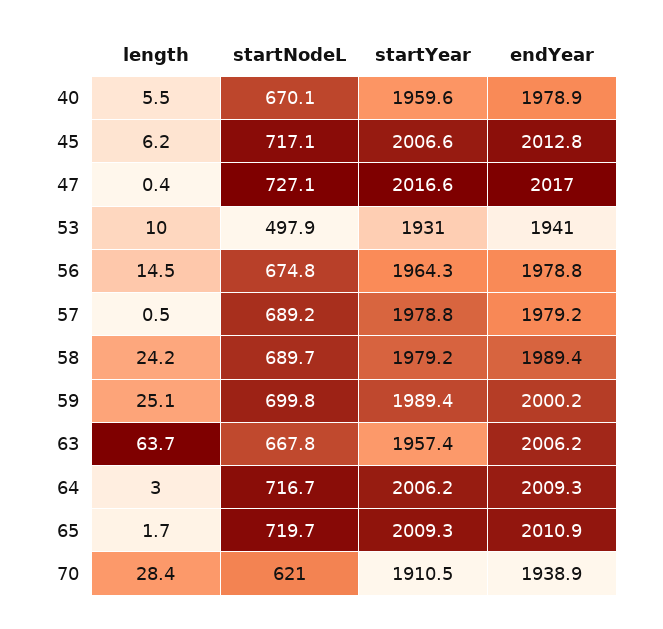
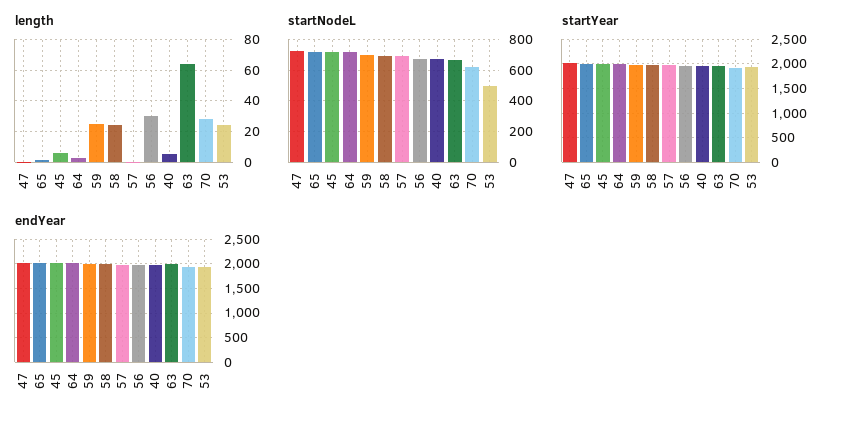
  {
    "length": {
      "40": 5.5,
      "45": 6.2,
      "47": 0.4,
-     "53": 10,
+     "53": 25,
-     "56": 14.5,
+     "56": 30,
      "57": 0.5,
      "58": 24.2,
      "59": 25.1,
      "63": 63.7,
      "64": 3,
      "65": 1.7,
      "70": 28.4
    },
    "startNodeL": {
      "40": 670.1,
      "45": 717.1,
      "47": 727.1,
      "53": 497.9,
      "56": 674.8,
      "57": 689.2,
      "58": 689.7,
      "59": 699.8,
      "63": 667.8,
      "64": 716.7,
      "65": 719.7,
      "70": 621
    },
    "startYear": {
      "40": 1959.6,
      "45": 2006.6,
      "47": 2016.6,
      "53": 1931,
      "56": 1964.3,
      "57": 1978.8,
      "58": 1979.2,
      "59": 1989.4,
      "63": 1957.4,
      "64": 2006.2,
      "65": 2009.3,
      "70": 1910.5
    },
    "endYear": {
      "40": 1978.9,
      "45": 2012.8,
      "47": 2017,
      "53": 1941,
      "56": 1978.8,
      "57": 1979.2,
      "58": 1989.4,
      "59": 2000.2,
      "63": 2006.2,
      "64": 2009.3,
      "65": 2010.9,
      "70": 1938.9
    }
  }

